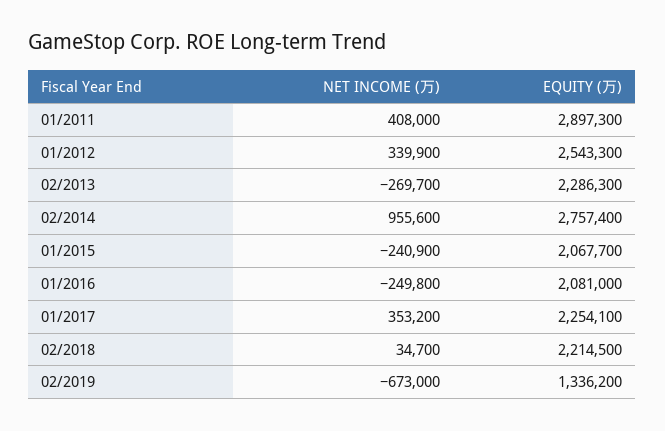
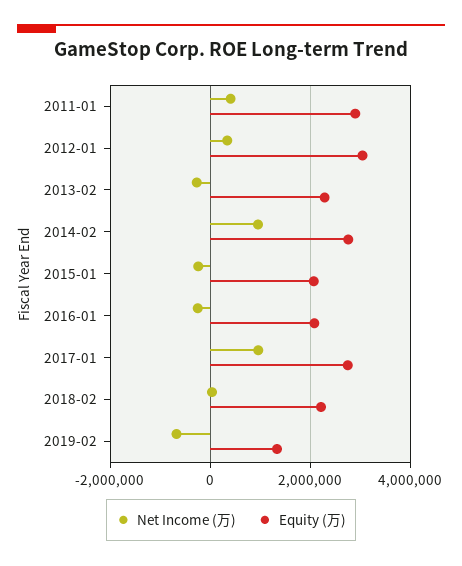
  {
    "NET INCOME (万)": {
      "01/2011": 408000,
      "01/2012": 339900,
      "02/2013": -269700,
      "02/2014": 955600,
      "01/2015": -240900,
      "01/2016": -249800,
-     "01/2017": 353200,
+     "01/2017": 1000000,
      "02/2018": 34700,
      "02/2019": -673000
    },
    "EQUITY (万)": {
      "01/2011": 2897300,
-     "01/2012": 2543300,
+     "01/2012": 3000000,
      "02/2013": 2286300,
      "02/2014": 2757400,
      "01/2015": 2067700,
      "01/2016": 2081000,
-     "01/2017": 2254100,
+     "01/2017": 2800000,
      "02/2018": 2214500,
      "02/2019": 1336200
    }
  }

